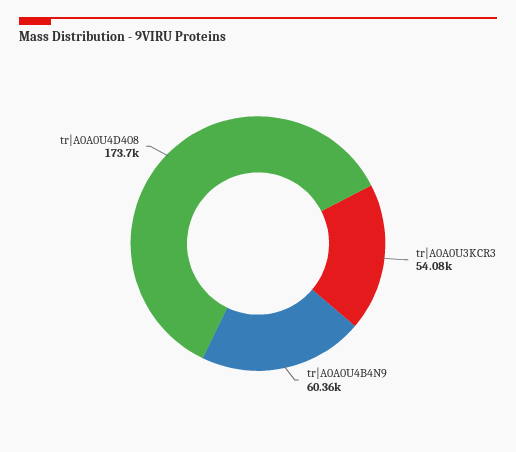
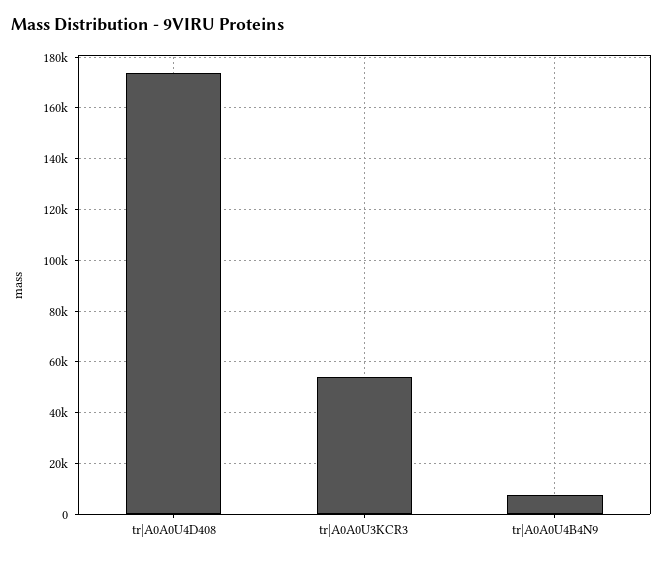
  {
    "tr|A0A0U3KCR3": 54080,
-   "tr|A0A0U4B4N9": 60360,
+   "tr|A0A0U4B4N9": 7500,
    "tr|A0A0U4D408": 173700
  }

